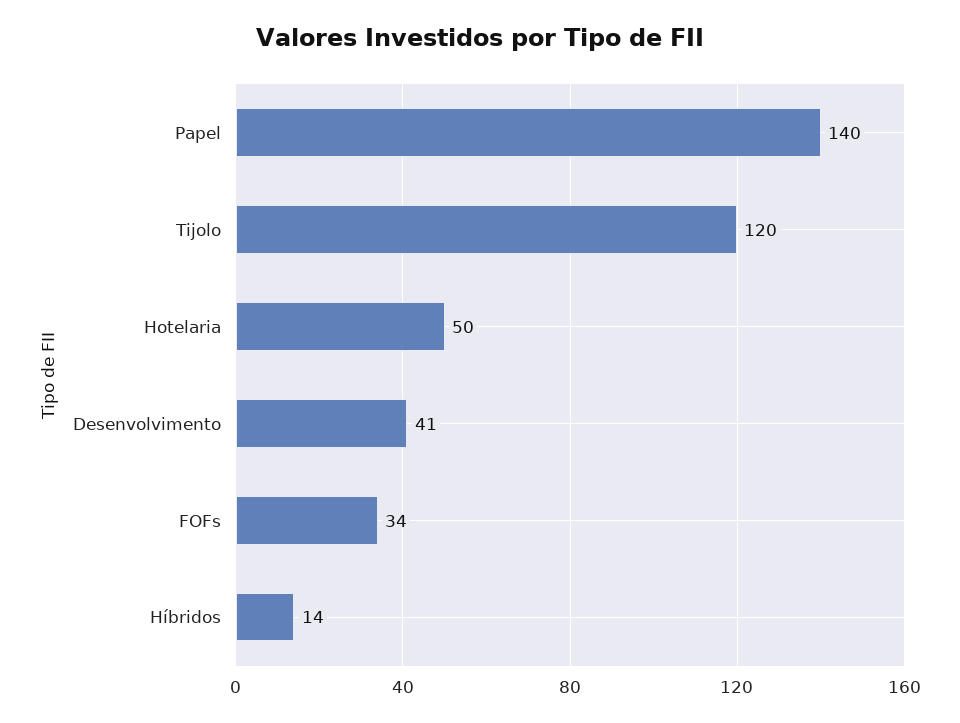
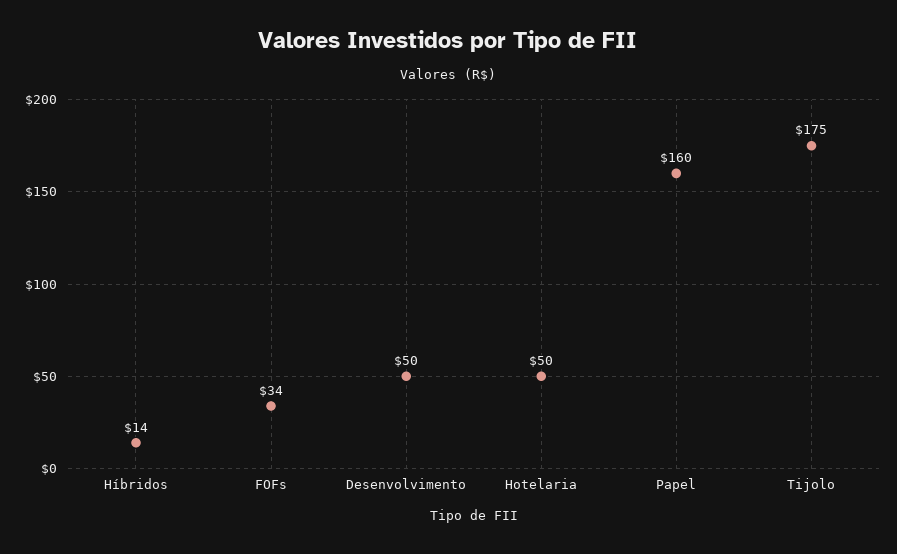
  {
-   "Papel": 140,
+   "Papel": 160,
-   "Tijolo": 120,
+   "Tijolo": 175,
    "Hotelaria": 50,
-   "Desenvolvimento": 41,
+   "Desenvolvimento": 50,
    "FOFs": 34,
    "Híbridos": 14
  }

